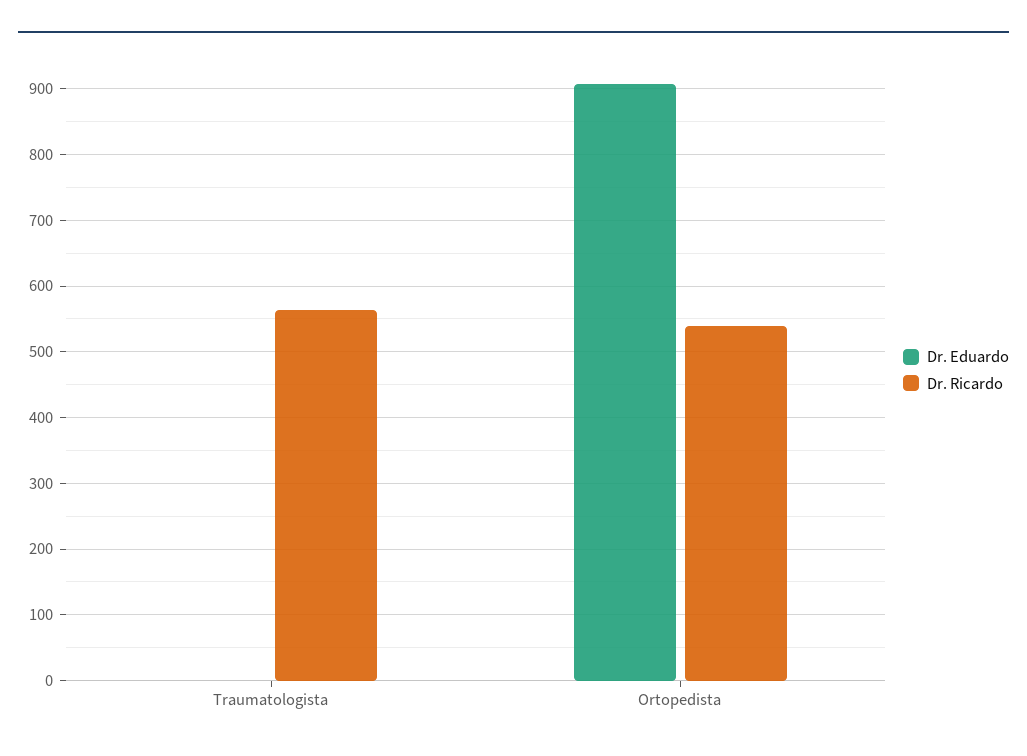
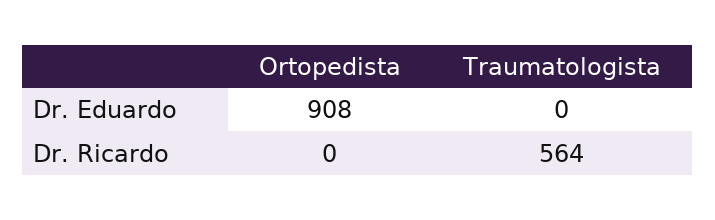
  {
    "Dr. Eduardo": {
      "Traumatologista": 0,
      "Ortopedista": 908
    },
    "Dr. Ricardo": {
      "Traumatologista": 564,
-     "Ortopedista": 540
+     "Ortopedista": 0
    }
  }

